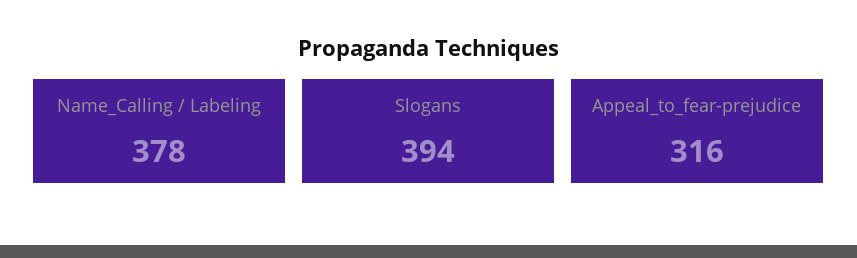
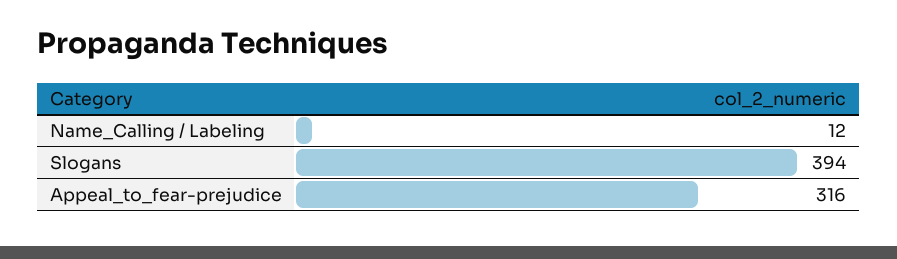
  {
-   "Name_Calling / Labeling": 378,
+   "Name_Calling / Labeling": 12,
    "Slogans": 394,
    "Appeal_to_fear-prejudice": 316
  }

